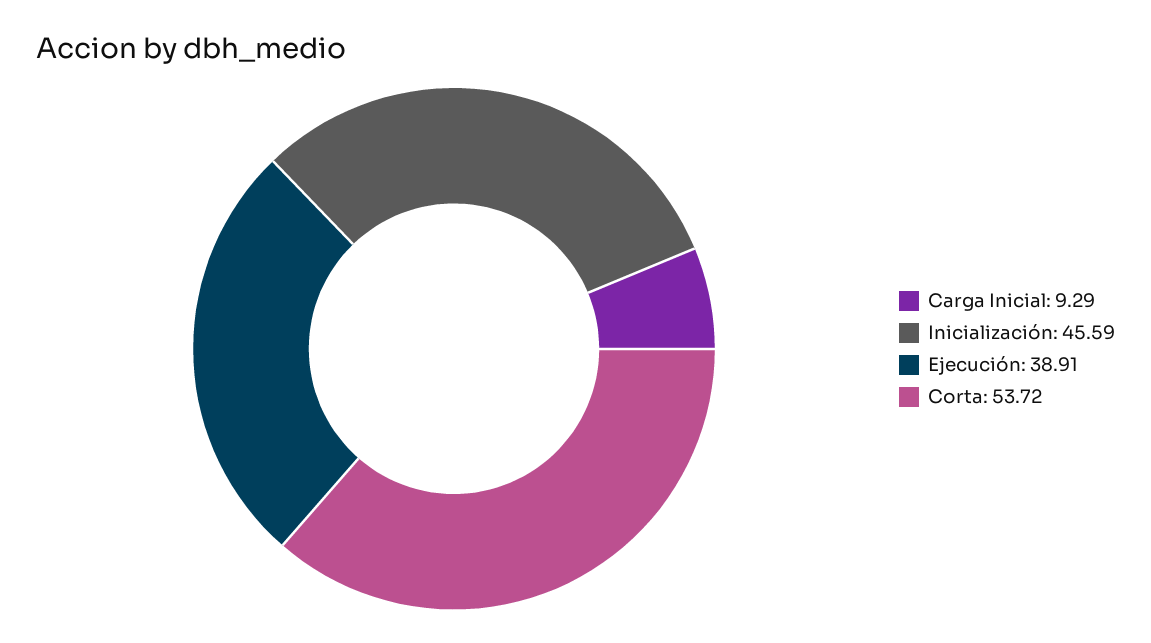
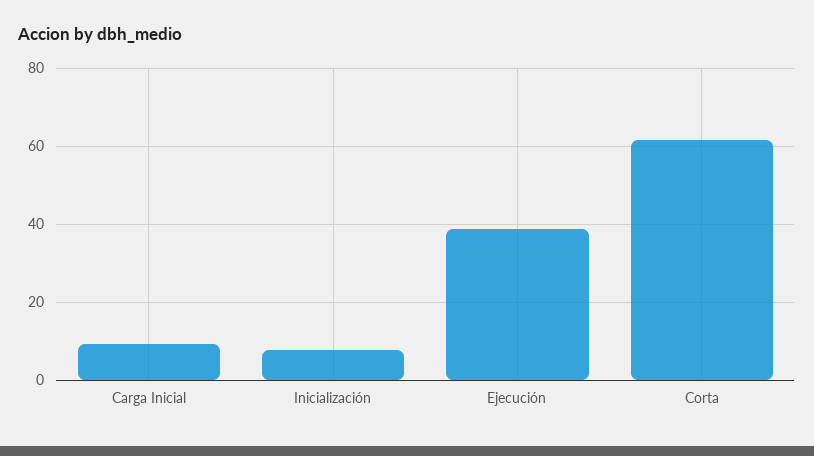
  {
    "Carga Inicial": 9.29,
-   "Inicialización": 45.59,
+   "Inicialización": 8,
    "Ejecución": 38.91,
-   "Corta": 53.72
+   "Corta": 62
  }

